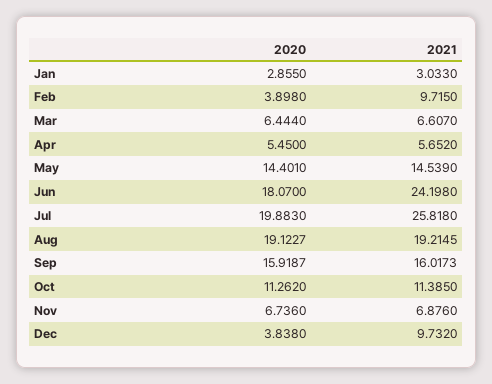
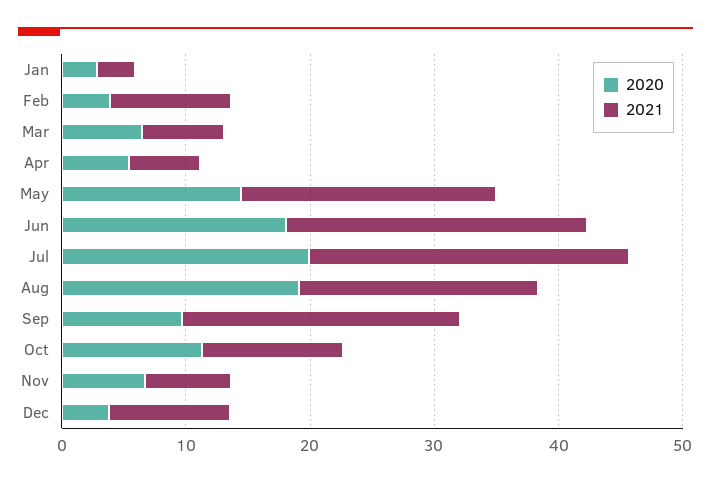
  {
    "2020": {
      "Jan": 2.855,
      "Feb": 3.898,
      "Mar": 6.444,
      "Apr": 5.45,
      "May": 14.401,
      "Jun": 18.07,
      "Jul": 19.883,
      "Aug": 19.1227,
-     "Sep": 15.9187,
+     "Sep": 10,
      "Oct": 11.262,
      "Nov": 6.736,
      "Dec": 3.838
    },
    "2021": {
      "Jan": 3.033,
      "Feb": 9.715,
      "Mar": 6.607,
      "Apr": 5.652,
-     "May": 14.539,
+     "May": 20,
      "Jun": 24.198,
      "Jul": 25.818,
      "Aug": 19.2145,
-     "Sep": 16.0173,
+     "Sep": 22,
      "Oct": 11.385,
      "Nov": 6.876,
      "Dec": 9.732
    }
  }

